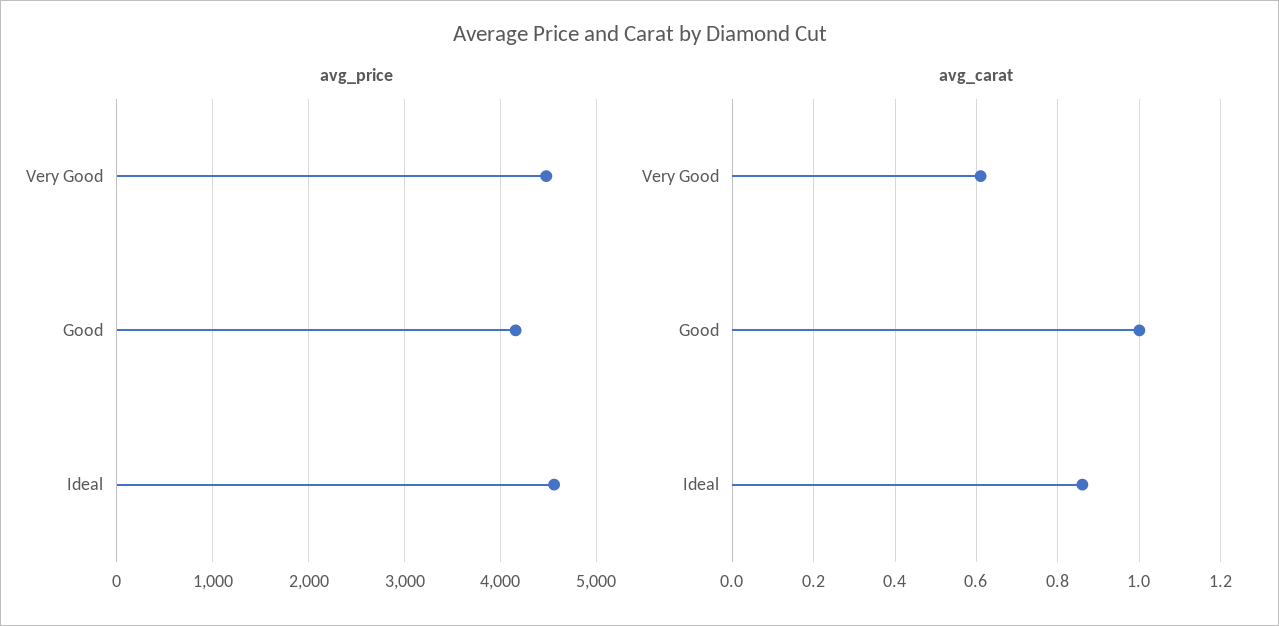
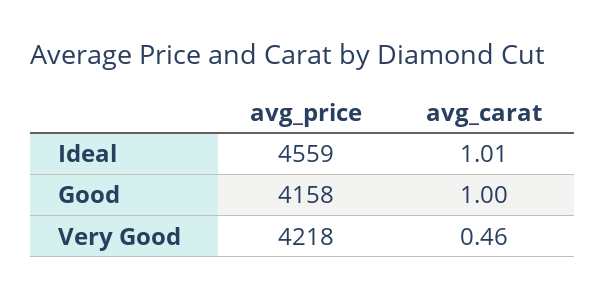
  {
    "avg_price": {
-     "Very Good": 4500,
+     "Very Good": 4218,
      "Good": 4158,
      "Ideal": 4559
    },
    "avg_carat": {
-     "Very Good": 0.6,
+     "Very Good": 0.46,
      "Good": 1,
-     "Ideal": 0.85
+     "Ideal": 1.01
    }
  }

